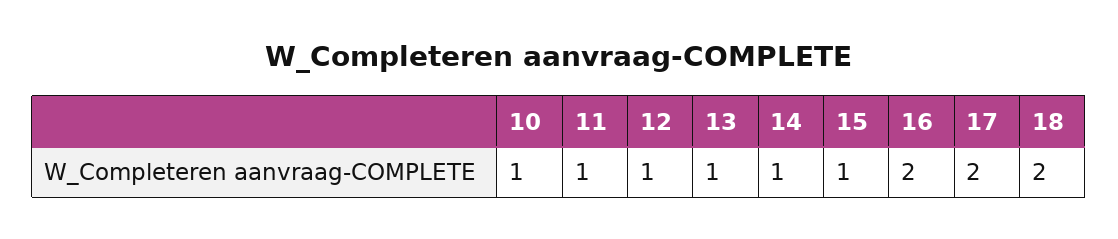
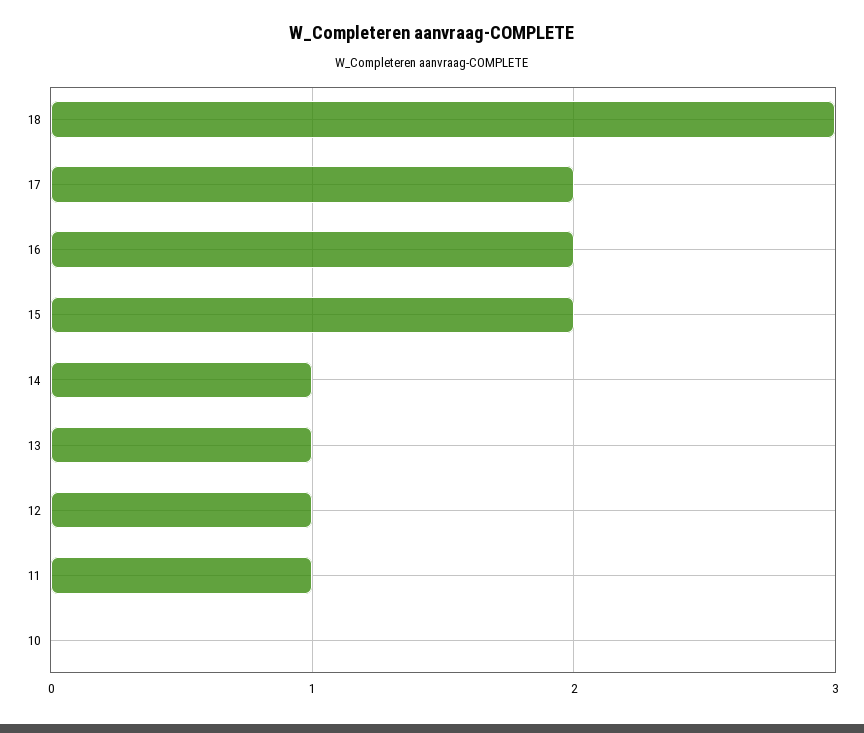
  {
-   "10": 1,
+   "10": 0,
    "11": 1,
    "12": 1,
    "13": 1,
    "14": 1,
-   "15": 1,
+   "15": 2,
    "16": 2,
    "17": 2,
-   "18": 2
+   "18": 3
  }

